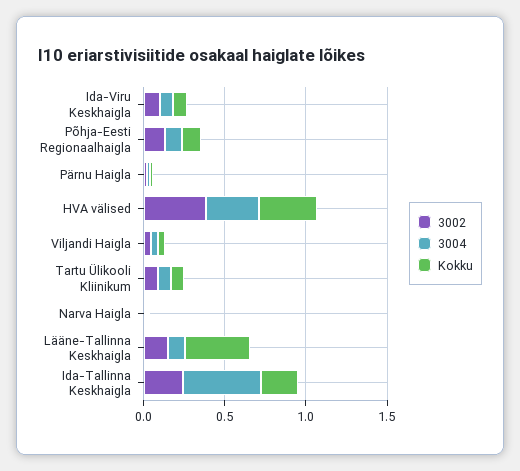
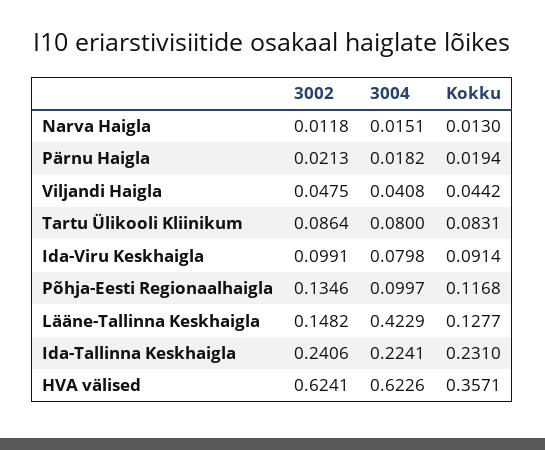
  {
    "3002": {
      "Ida-Viru Keskhaigla": 0.0991,
      "Põhja-Eesti Regionaalhaigla": 0.1346,
      "Pärnu Haigla": 0.0213,
-     "HVA välised": 0.4,
+     "HVA välised": 0.6241,
      "Viljandi Haigla": 0.0475,
      "Tartu Ülikooli Kliinikum": 0.0864,
      "Narva Haigla": 0.0118,
      "Lääne-Tallinna Keskhaigla": 0.1482,
      "Ida-Tallinna Keskhaigla": 0.2406
    },
    "3004": {
      "Ida-Viru Keskhaigla": 0.0798,
      "Põhja-Eesti Regionaalhaigla": 0.0997,
      "Pärnu Haigla": 0.0182,
-     "HVA välised": 0.3,
+     "HVA välised": 0.6226,
      "Viljandi Haigla": 0.0408,
      "Tartu Ülikooli Kliinikum": 0.08,
      "Narva Haigla": 0.0151,
-     "Lääne-Tallinna Keskhaigla": 0.1,
+     "Lääne-Tallinna Keskhaigla": 0.4229,
-     "Ida-Tallinna Keskhaigla": 0.5
+     "Ida-Tallinna Keskhaigla": 0.2241
    },
    "Kokku": {
      "Ida-Viru Keskhaigla": 0.0914,
      "Põhja-Eesti Regionaalhaigla": 0.1168,
      "Pärnu Haigla": 0.0194,
      "HVA välised": 0.3571,
      "Viljandi Haigla": 0.0442,
      "Tartu Ülikooli Kliinikum": 0.0831,
      "Narva Haigla": 0.013,
-     "Lääne-Tallinna Keskhaigla": 0.4,
+     "Lääne-Tallinna Keskhaigla": 0.1277,
      "Ida-Tallinna Keskhaigla": 0.231
    }
  }

